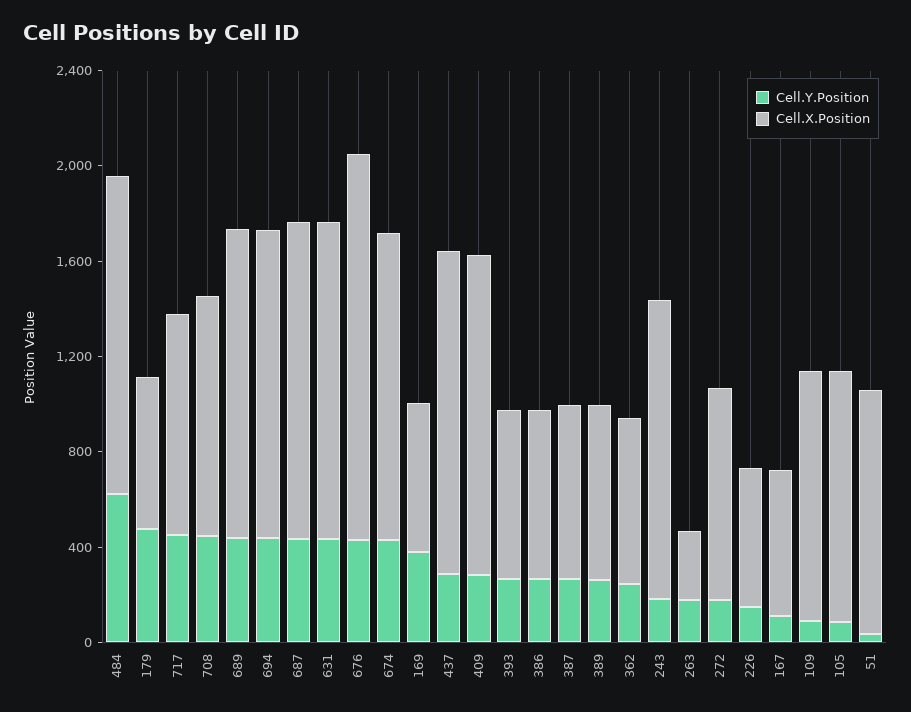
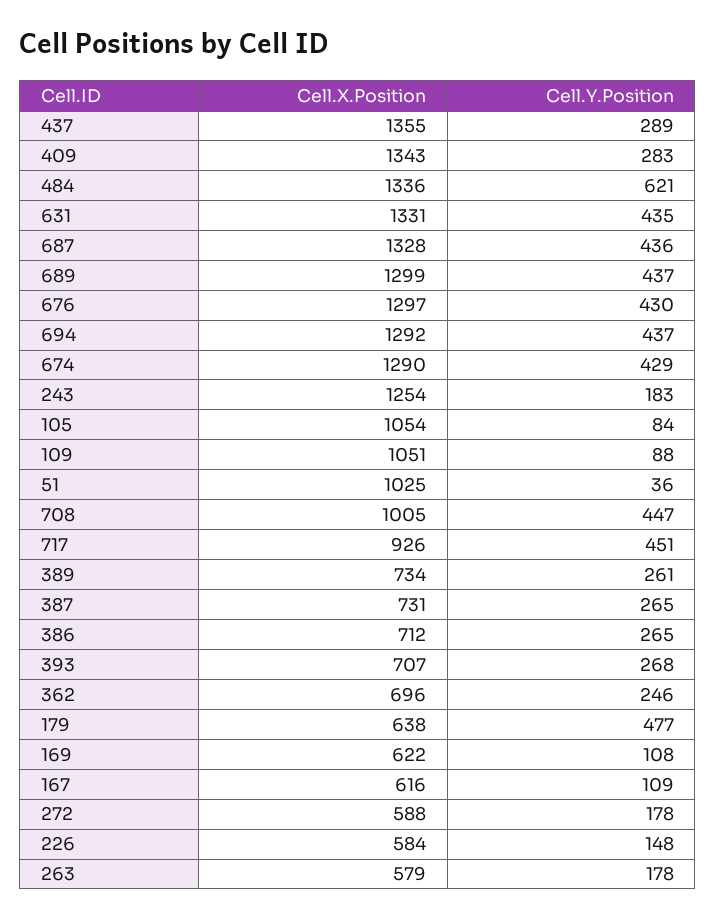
  {
    "Cell.Y.Position": {
      "484": 621,
      "179": 477,
      "717": 451,
      "708": 447,
      "689": 437,
      "694": 437,
      "687": 436,
      "631": 435,
      "676": 430,
      "674": 429,
-     "169": 400,
+     "169": 108,
      "437": 289,
      "409": 283,
      "393": 268,
      "386": 265,
      "387": 265,
      "389": 261,
      "362": 246,
      "243": 183,
      "263": 178,
      "272": 178,
      "226": 148,
      "167": 109,
      "109": 88,
      "105": 84,
      "51": 36
    },
    "Cell.X.Position": {
      "484": 1336,
      "179": 638,
      "717": 926,
      "708": 1005,
      "689": 1299,
      "694": 1292,
      "687": 1328,
      "631": 1331,
-     "676": 1600,
+     "676": 1297,
      "674": 1290,
      "169": 622,
      "437": 1355,
      "409": 1343,
      "393": 707,
      "386": 712,
      "387": 731,
      "389": 734,
      "362": 696,
      "243": 1254,
-     "263": 300,
+     "263": 579,
-     "272": 900,
+     "272": 588,
      "226": 584,
      "167": 616,
      "109": 1051,
      "105": 1054,
      "51": 1025
    }
  }

